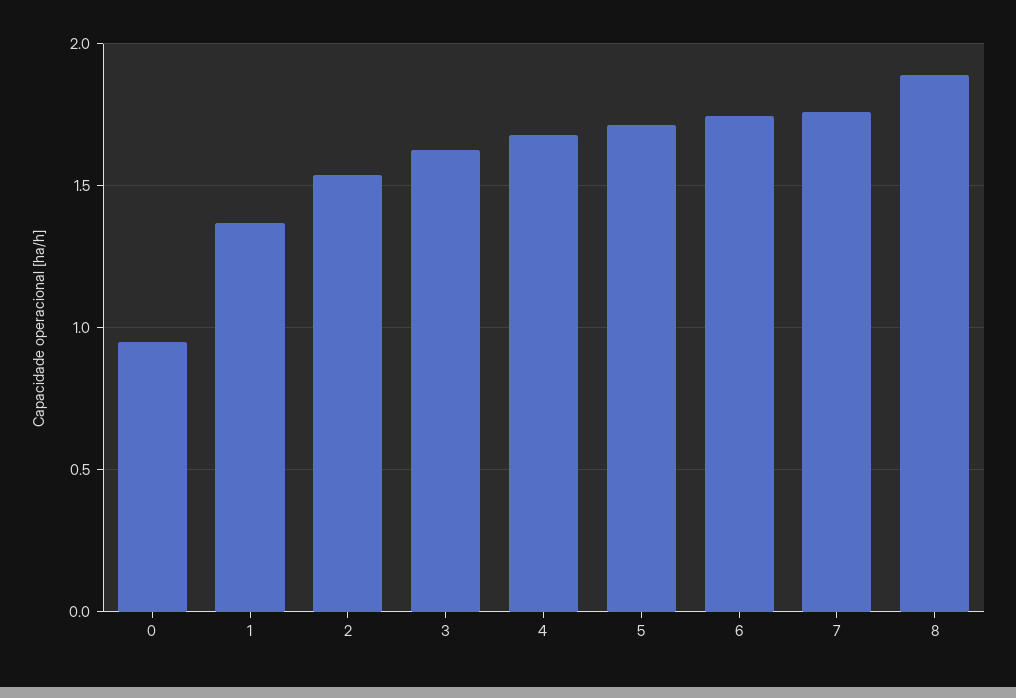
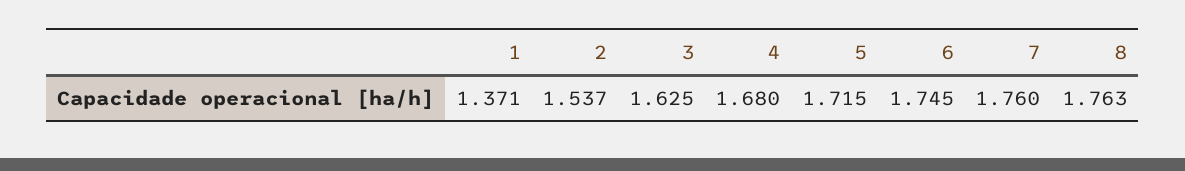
  {
-   "0": 0.95,
    "1": 1.371,
    "2": 1.537,
    "3": 1.625,
    "4": 1.68,
    "5": 1.715,
    "6": 1.745,
    "7": 1.76,
-   "8": 1.9
+   "8": 1.763
  }

